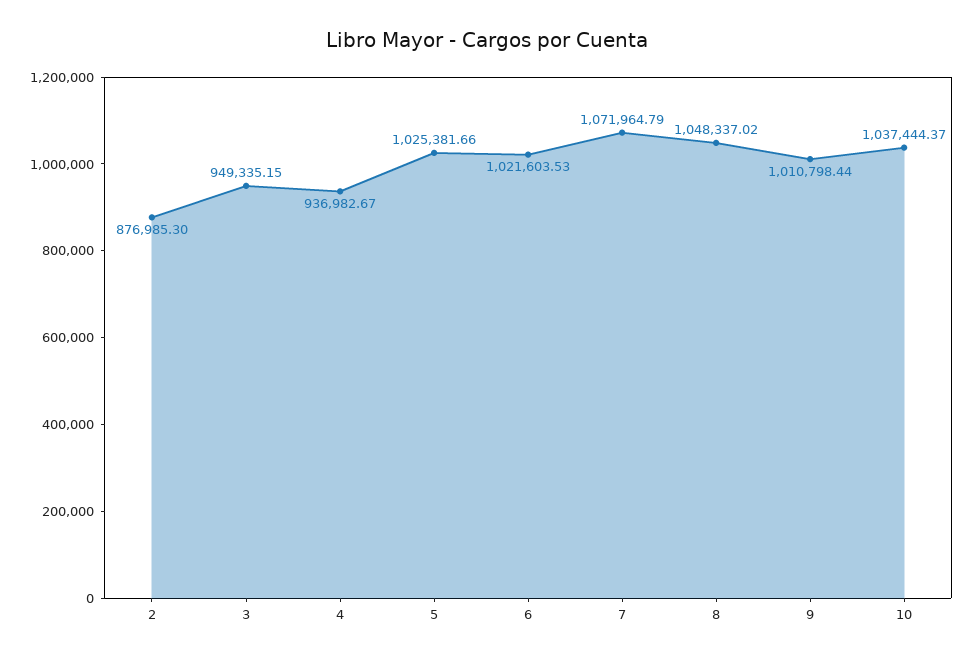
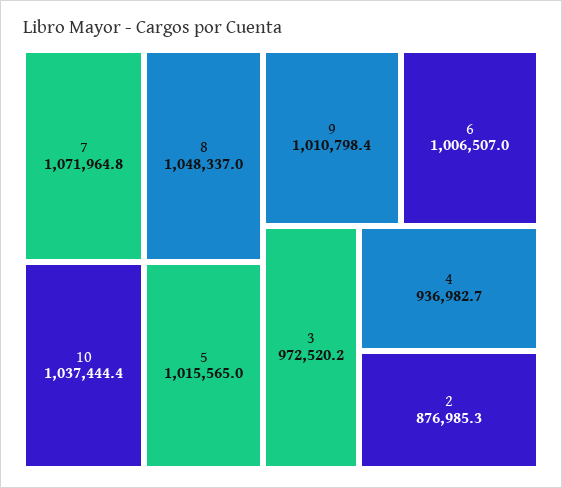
  {
    "2": 876985.3,
-   "3": 949335.15,
+   "3": 972520.2,
    "4": 936982.67,
-   "5": 1025381.66,
+   "5": 1015565,
-   "6": 1021603.53,
+   "6": 1006507,
    "7": 1071964.79,
    "8": 1048337.02,
    "9": 1010798.44,
    "10": 1037444.37
  }

